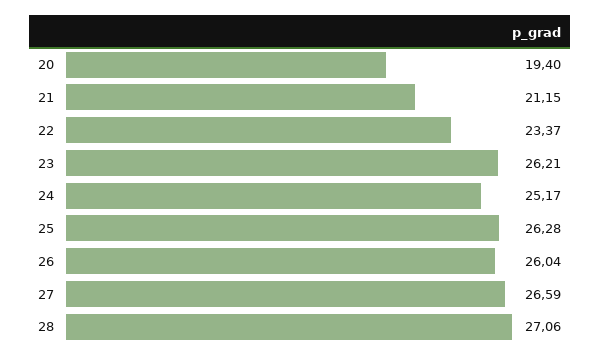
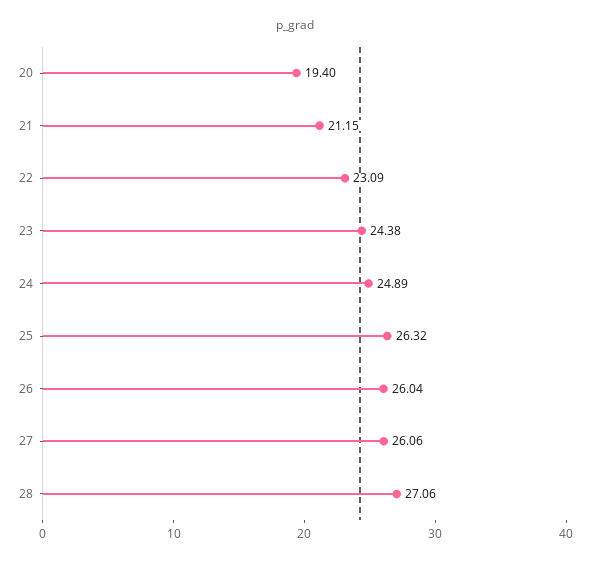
  {
    "20": 19.4,
    "21": 21.15,
-   "22": 23.37,
+   "22": 23.09,
-   "23": 26.21,
+   "23": 24.38,
-   "24": 25.17,
+   "24": 24.89,
-   "25": 26.28,
+   "25": 26.32,
    "26": 26.04,
-   "27": 26.59,
+   "27": 26.06,
    "28": 27.06
  }

